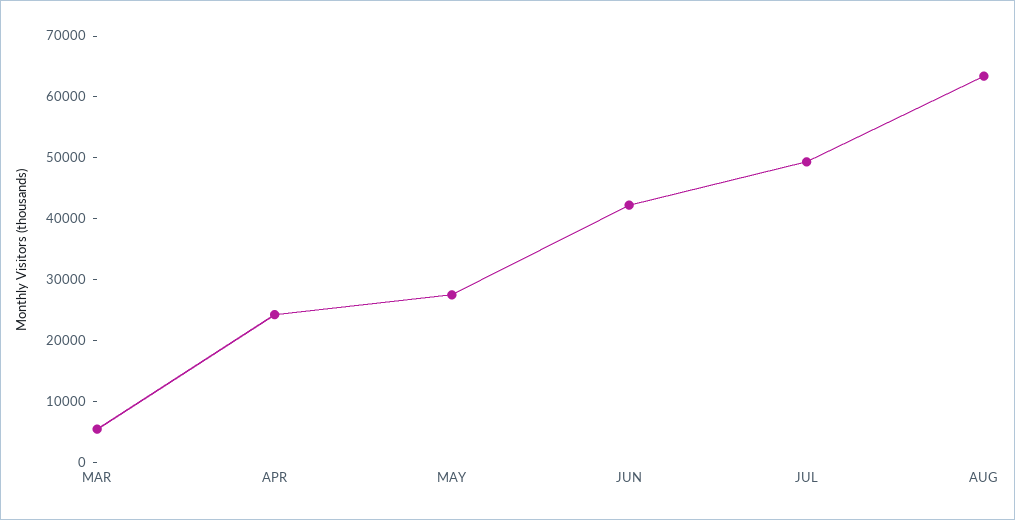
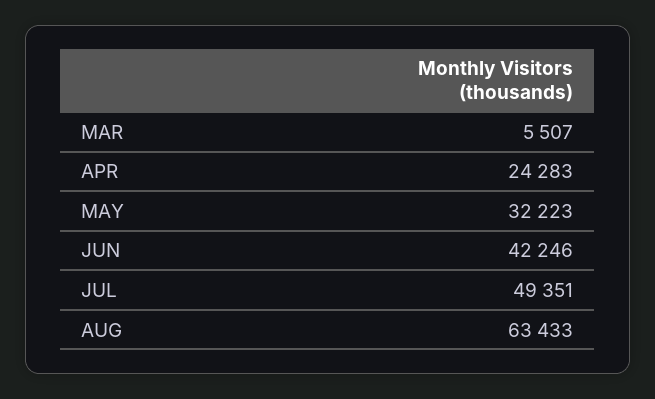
  {
    "MAR": 5507,
    "APR": 24283,
-   "MAY": 28000,
+   "MAY": 32223,
    "JUN": 42246,
    "JUL": 49351,
    "AUG": 63433
  }

